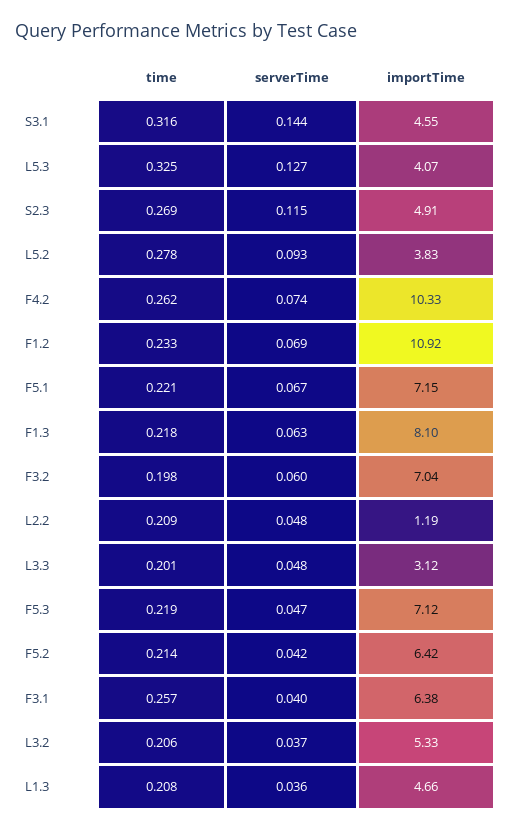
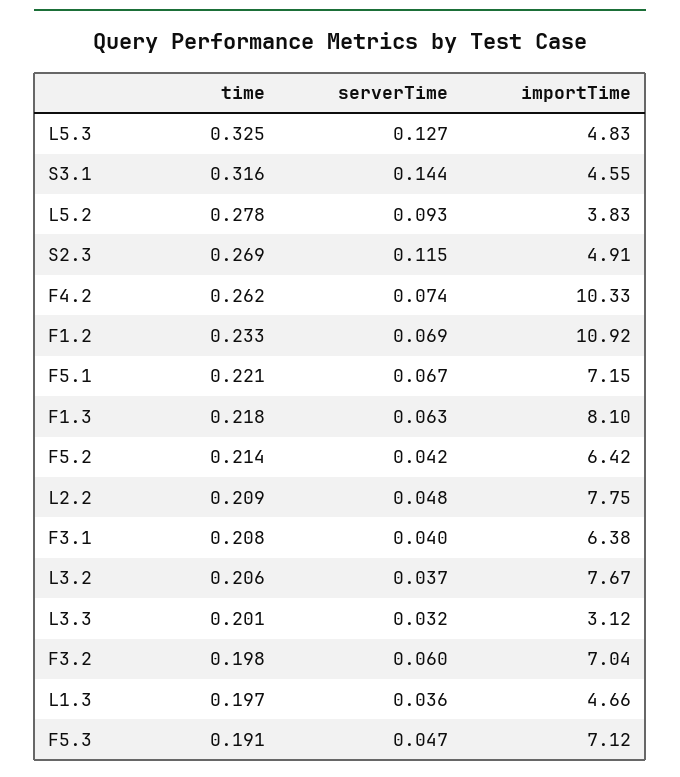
  {
    "time": {
      "S3.1": 0.316,
      "L5.3": 0.325,
      "S2.3": 0.269,
      "L5.2": 0.278,
      "F4.2": 0.262,
      "F1.2": 0.233,
      "F5.1": 0.221,
      "F1.3": 0.218,
      "F3.2": 0.198,
      "L2.2": 0.209,
      "L3.3": 0.201,
-     "F5.3": 0.219,
+     "F5.3": 0.191,
      "F5.2": 0.214,
-     "F3.1": 0.257,
+     "F3.1": 0.208,
      "L3.2": 0.206,
-     "L1.3": 0.208
+     "L1.3": 0.197
    },
    "serverTime": {
      "S3.1": 0.144,
      "L5.3": 0.127,
      "S2.3": 0.115,
      "L5.2": 0.093,
      "F4.2": 0.074,
      "F1.2": 0.069,
      "F5.1": 0.067,
      "F1.3": 0.063,
      "F3.2": 0.06,
      "L2.2": 0.048,
-     "L3.3": 0.048,
+     "L3.3": 0.032,
      "F5.3": 0.047,
      "F5.2": 0.042,
      "F3.1": 0.04,
      "L3.2": 0.037,
      "L1.3": 0.036
    },
    "importTime": {
      "S3.1": 4.55,
-     "L5.3": 4.07,
+     "L5.3": 4.83,
      "S2.3": 4.91,
      "L5.2": 3.83,
      "F4.2": 10.33,
      "F1.2": 10.92,
      "F5.1": 7.15,
      "F1.3": 8.1,
      "F3.2": 7.04,
-     "L2.2": 1.19,
+     "L2.2": 7.75,
      "L3.3": 3.12,
      "F5.3": 7.12,
      "F5.2": 6.42,
      "F3.1": 6.38,
-     "L3.2": 5.33,
+     "L3.2": 7.67,
      "L1.3": 4.66
    }
  }

